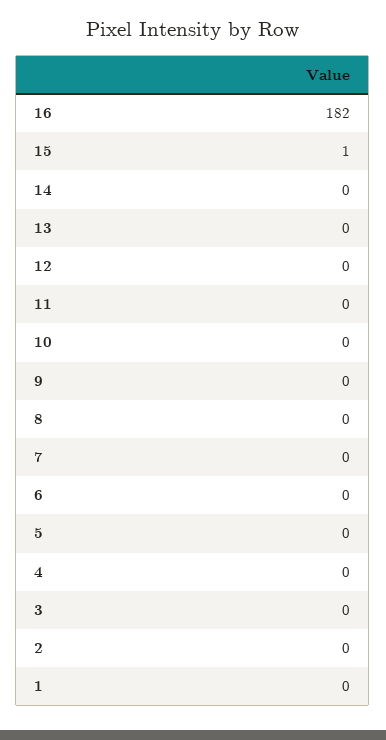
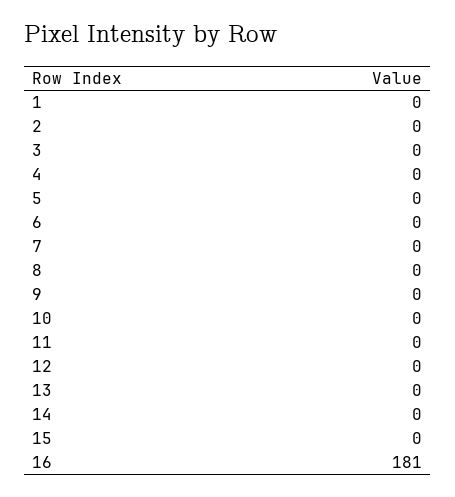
  {
-   "16": 182,
+   "16": 181,
-   "15": 1,
+   "15": 0,
    "14": 0,
    "13": 0,
    "12": 0,
    "11": 0,
    "10": 0,
    "9": 0,
    "8": 0,
    "7": 0,
    "6": 0,
    "5": 0,
    "4": 0,
    "3": 0,
    "2": 0,
    "1": 0
  }

